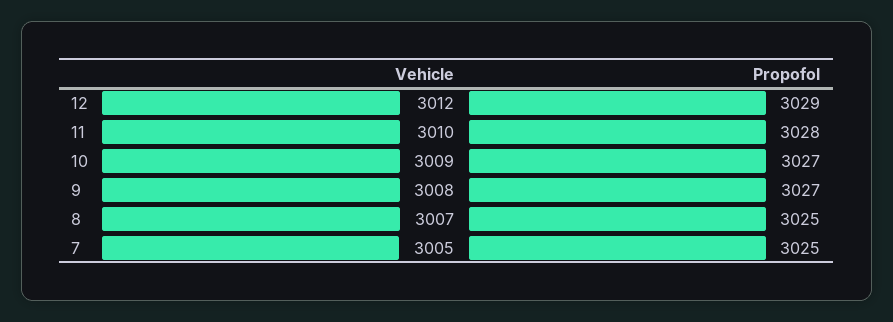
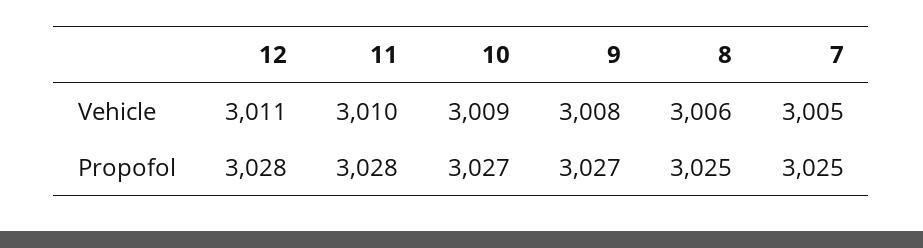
  {
    "Vehicle": {
-     "12": 3012,
+     "12": 3011,
      "11": 3010,
      "10": 3009,
      "9": 3008,
-     "8": 3007,
+     "8": 3006,
      "7": 3005
    },
    "Propofol": {
-     "12": 3029,
+     "12": 3028,
      "11": 3028,
      "10": 3027,
      "9": 3027,
      "8": 3025,
      "7": 3025
    }
  }

